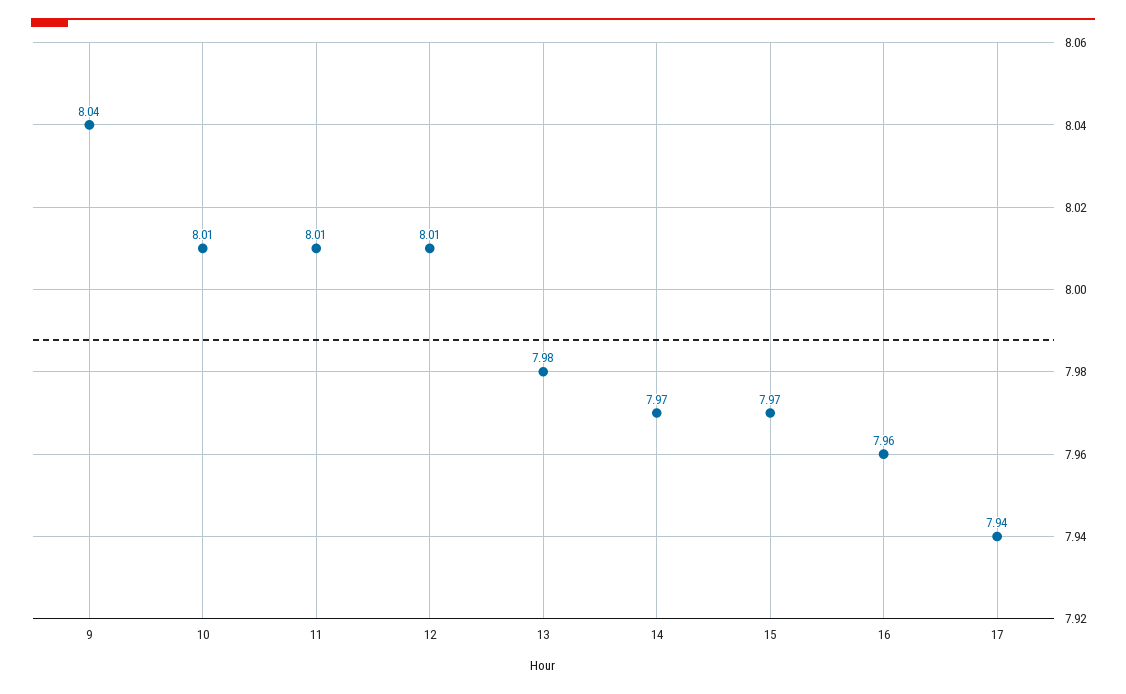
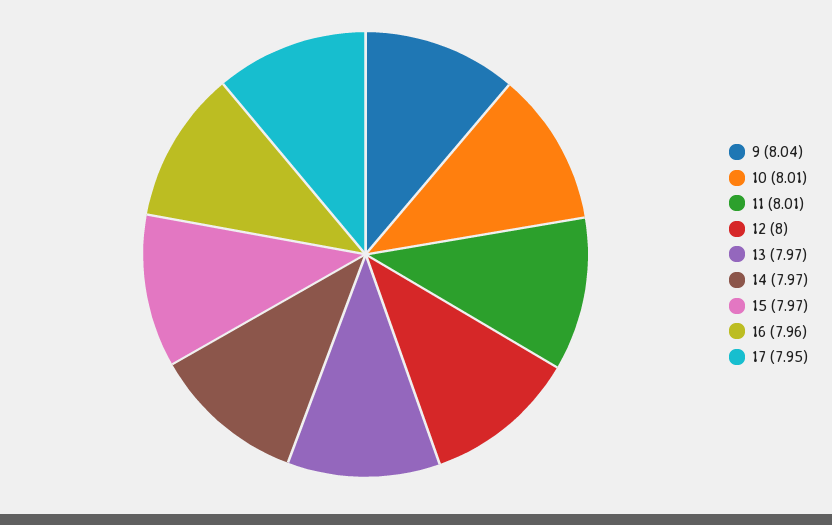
  {
    "9": 8.04,
    "10": 8.01,
    "11": 8.01,
-   "12": 8.01,
+   "12": 8,
-   "13": 7.98,
+   "13": 7.97,
    "14": 7.97,
    "15": 7.97,
    "16": 7.96,
-   "17": 7.94
+   "17": 7.95
  }

